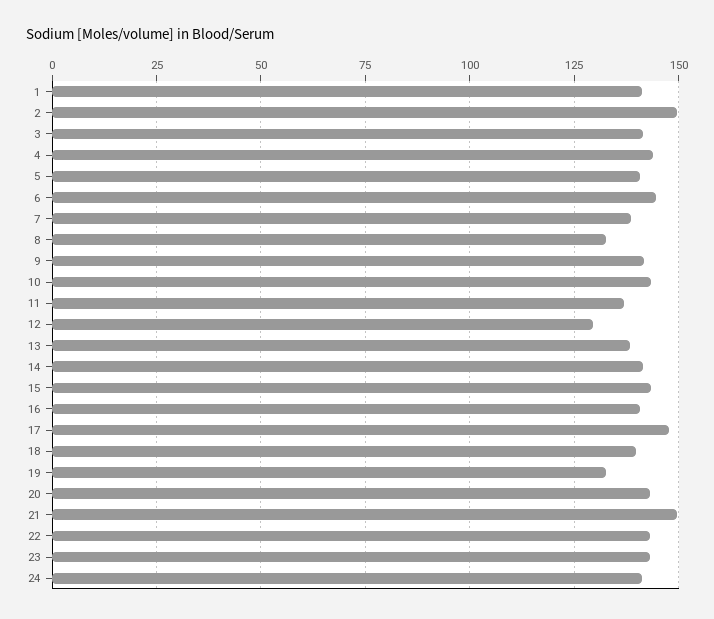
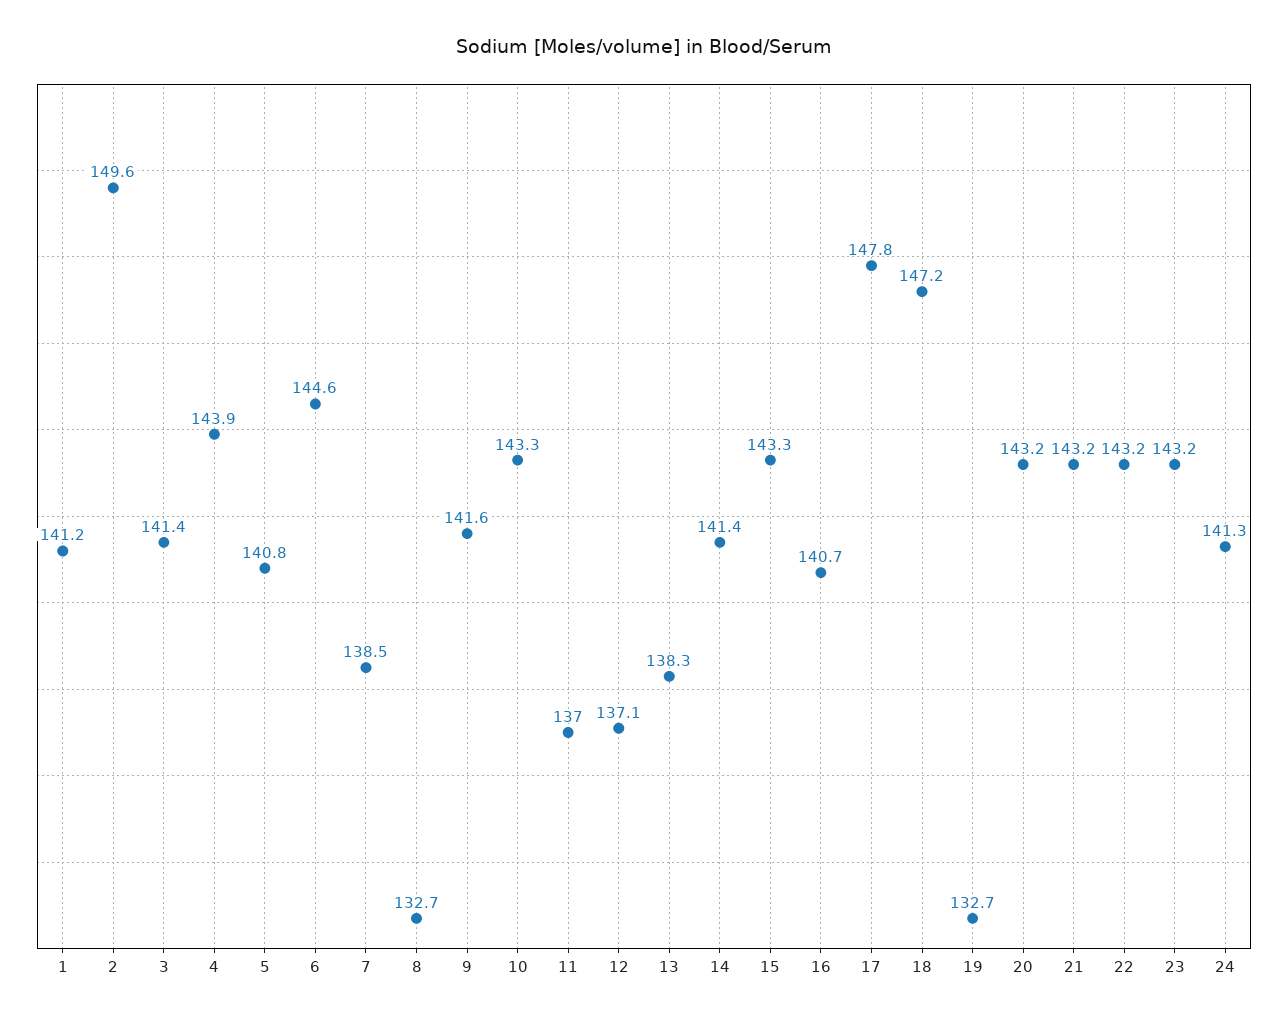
  {
    "1": 141.2,
    "2": 149.6,
    "3": 141.4,
    "4": 143.9,
    "5": 140.8,
    "6": 144.6,
    "7": 138.5,
    "8": 132.7,
    "9": 141.6,
    "10": 143.3,
    "11": 137,
-   "12": 130,
+   "12": 137.1,
    "13": 138.3,
    "14": 141.4,
    "15": 143.3,
    "16": 140.7,
    "17": 147.8,
-   "18": 140,
+   "18": 147.2,
    "19": 132.7,
    "20": 143.2,
-   "21": 150,
+   "21": 143.2,
    "22": 143.2,
    "23": 143.2,
    "24": 141.3
  }

